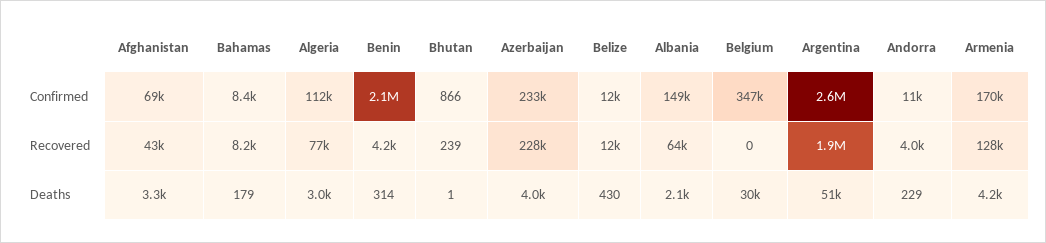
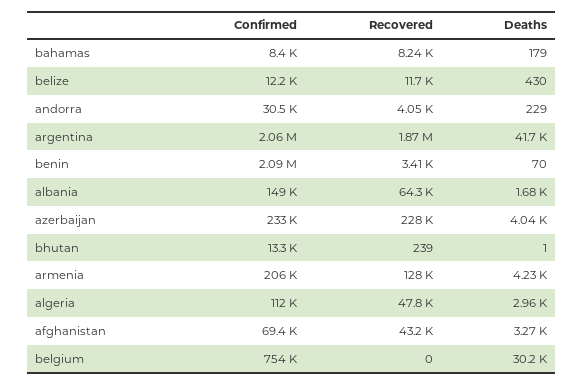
  {
    "Afghanistan": {
      "Confirmed": 69400,
      "Recovered": 43200,
      "Deaths": 3270
    },
    "Bahamas": {
      "Confirmed": 8400,
      "Recovered": 8240,
      "Deaths": 179
    },
    "Algeria": {
      "Confirmed": 112000,
-     "Recovered": 77000,
+     "Recovered": 47800,
      "Deaths": 2960
    },
    "Benin": {
      "Confirmed": 2090000,
-     "Recovered": 4200,
+     "Recovered": 3410,
-     "Deaths": 314
+     "Deaths": 70
    },
    "Bhutan": {
-     "Confirmed": 866,
+     "Confirmed": 13300,
      "Recovered": 239,
      "Deaths": 1
    },
    "Azerbaijan": {
      "Confirmed": 233000,
      "Recovered": 228000,
      "Deaths": 4040
    },
    "Belize": {
      "Confirmed": 12200,
      "Recovered": 11700,
      "Deaths": 430
    },
    "Albania": {
      "Confirmed": 149000,
      "Recovered": 64300,
-     "Deaths": 2100
+     "Deaths": 1680
    },
    "Belgium": {
-     "Confirmed": 347000,
+     "Confirmed": 754000,
      "Recovered": 0,
      "Deaths": 30200
    },
    "Argentina": {
-     "Confirmed": 2600000,
+     "Confirmed": 2060000,
      "Recovered": 1870000,
-     "Deaths": 51000
+     "Deaths": 41700
    },
    "Andorra": {
-     "Confirmed": 11000,
+     "Confirmed": 30500,
      "Recovered": 4050,
      "Deaths": 229
    },
    "Armenia": {
-     "Confirmed": 170000,
+     "Confirmed": 206000,
      "Recovered": 128000,
      "Deaths": 4230
    }
  }

